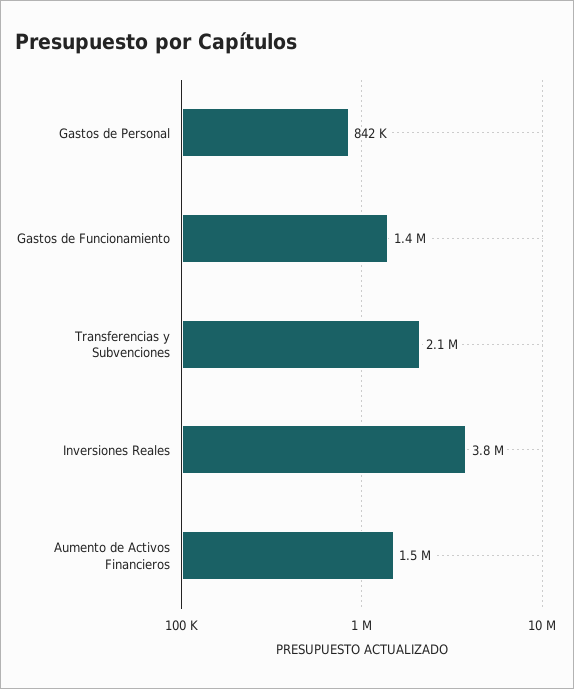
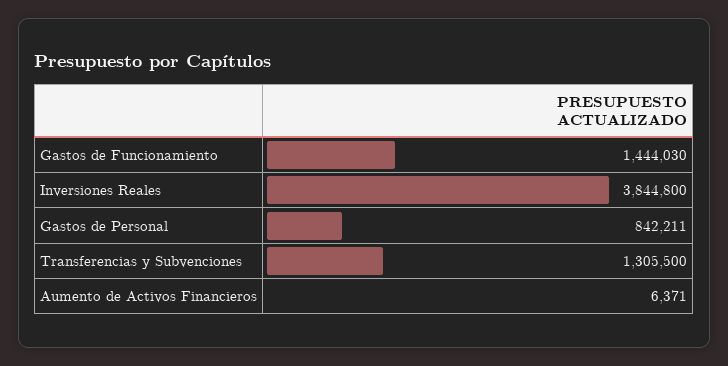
  {
    "Gastos de Personal": 842211,
    "Gastos de Funcionamiento": 1444030,
-   "Transferencias y Subvenciones": 2100000,
+   "Transferencias y Subvenciones": 1305500,
    "Inversiones Reales": 3844800,
-   "Aumento de Activos Financieros": 1500000
+   "Aumento de Activos Financieros": 6371
  }

